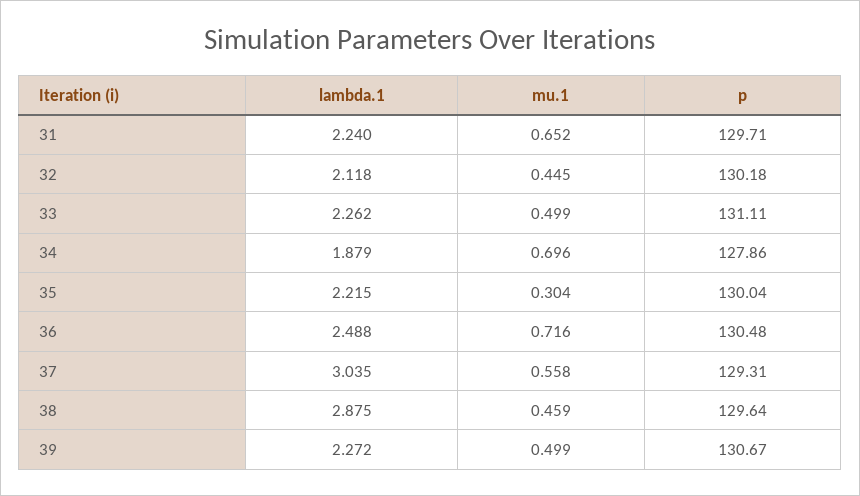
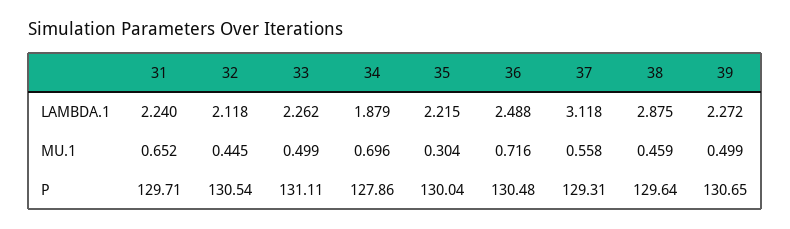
  {
    "lambda.1": {
      "31": 2.24,
      "32": 2.118,
      "33": 2.262,
      "34": 1.879,
      "35": 2.215,
      "36": 2.488,
-     "37": 3.035,
+     "37": 3.118,
      "38": 2.875,
      "39": 2.272
    },
    "mu.1": {
      "31": 0.652,
      "32": 0.445,
      "33": 0.499,
      "34": 0.696,
      "35": 0.304,
      "36": 0.716,
      "37": 0.558,
      "38": 0.459,
      "39": 0.499
    },
    "p": {
      "31": 129.71,
-     "32": 130.18,
+     "32": 130.54,
      "33": 131.11,
      "34": 127.86,
      "35": 130.04,
      "36": 130.48,
      "37": 129.31,
      "38": 129.64,
-     "39": 130.67
+     "39": 130.65
    }
  }

